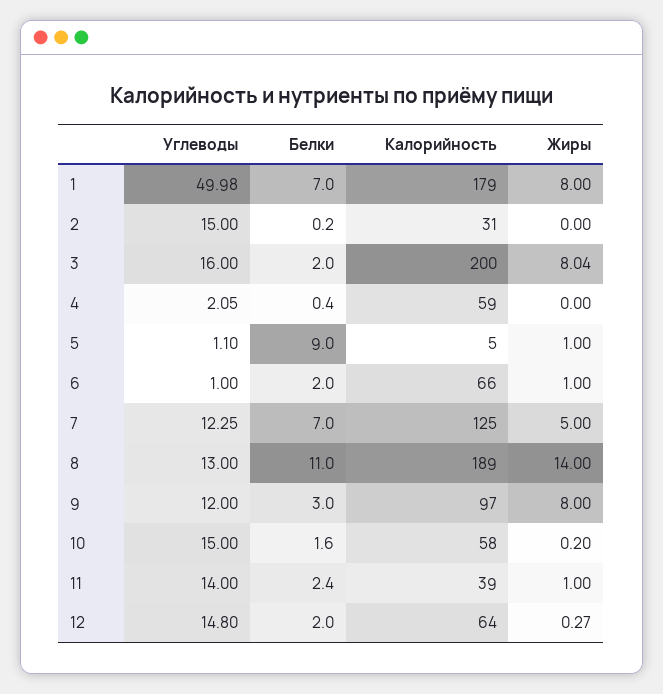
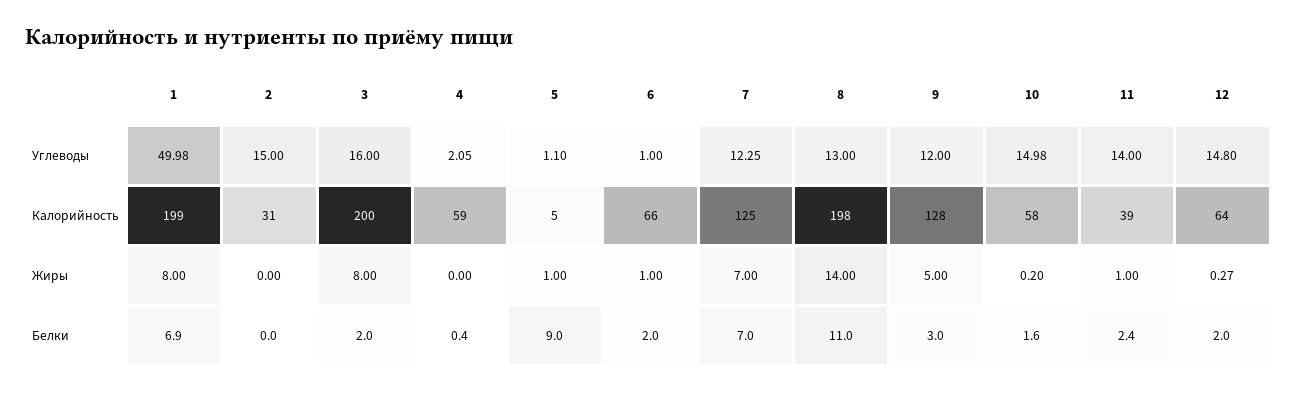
  {
    "Углеводы": {
      "1": 49.98,
      "2": 15,
      "3": 16,
      "4": 2.05,
      "5": 1.1,
      "6": 1,
      "7": 12.25,
      "8": 13,
      "9": 12,
-     "10": 15,
+     "10": 14.98,
      "11": 14,
      "12": 14.8
    },
    "Белки": {
-     "1": 7,
+     "1": 6.9,
-     "2": 0.2,
+     "2": 0,
      "3": 2,
      "4": 0.4,
      "5": 9,
      "6": 2,
      "7": 7,
      "8": 11,
      "9": 3,
      "10": 1.6,
      "11": 2.4,
      "12": 2
    },
    "Калорийность": {
-     "1": 179,
+     "1": 199,
      "2": 31,
      "3": 200,
      "4": 59,
      "5": 5,
      "6": 66,
      "7": 125,
-     "8": 189,
+     "8": 198,
-     "9": 97,
+     "9": 128,
      "10": 58,
      "11": 39,
      "12": 64
    },
    "Жиры": {
      "1": 8,
      "2": 0,
-     "3": 8.04,
+     "3": 8,
      "4": 0,
      "5": 1,
      "6": 1,
-     "7": 5,
+     "7": 7,
      "8": 14,
-     "9": 8,
+     "9": 5,
      "10": 0.2,
      "11": 1,
      "12": 0.27
    }
  }

